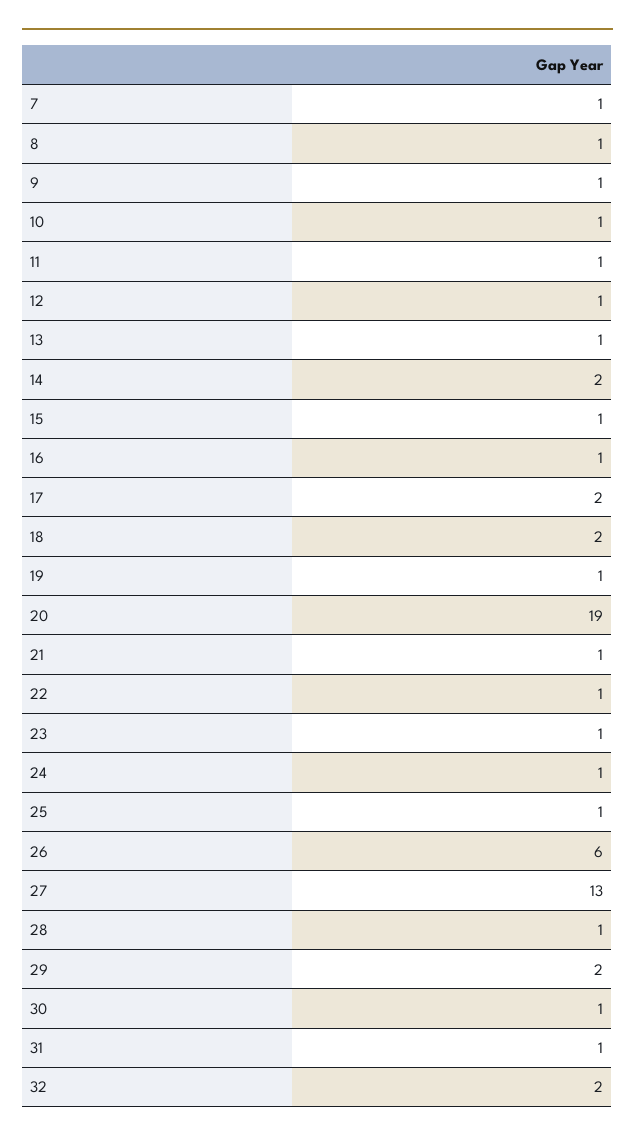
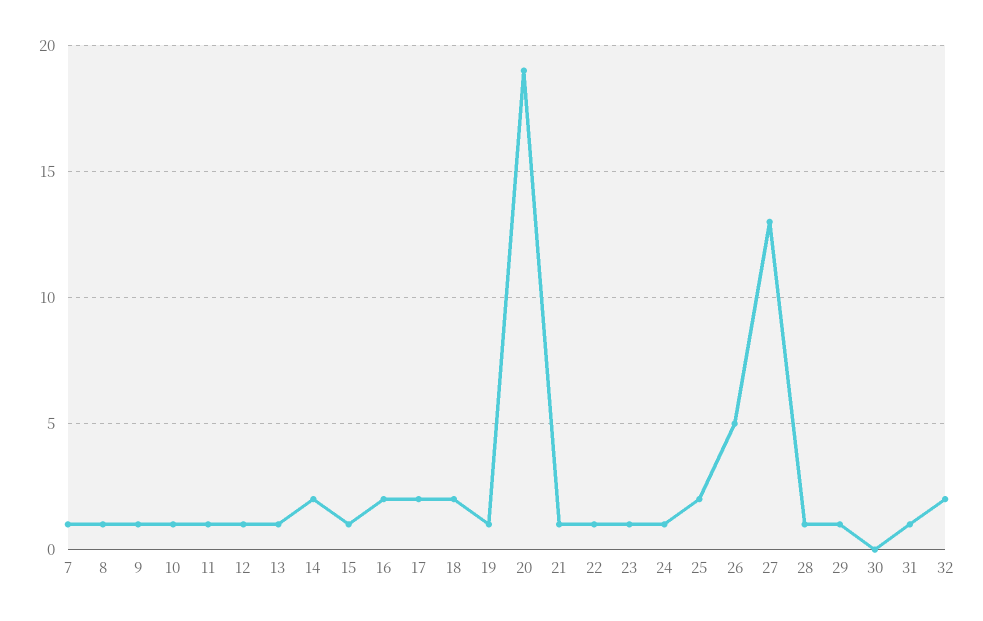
  {
    "7": 1,
    "8": 1,
    "9": 1,
    "10": 1,
    "11": 1,
    "12": 1,
    "13": 1,
    "14": 2,
    "15": 1,
-   "16": 1,
+   "16": 2,
    "17": 2,
    "18": 2,
    "19": 1,
    "20": 19,
    "21": 1,
    "22": 1,
    "23": 1,
    "24": 1,
-   "25": 1,
+   "25": 2,
-   "26": 6,
+   "26": 5,
    "27": 13,
    "28": 1,
-   "29": 2,
+   "29": 1,
-   "30": 1,
+   "30": 0,
    "31": 1,
    "32": 2
  }

